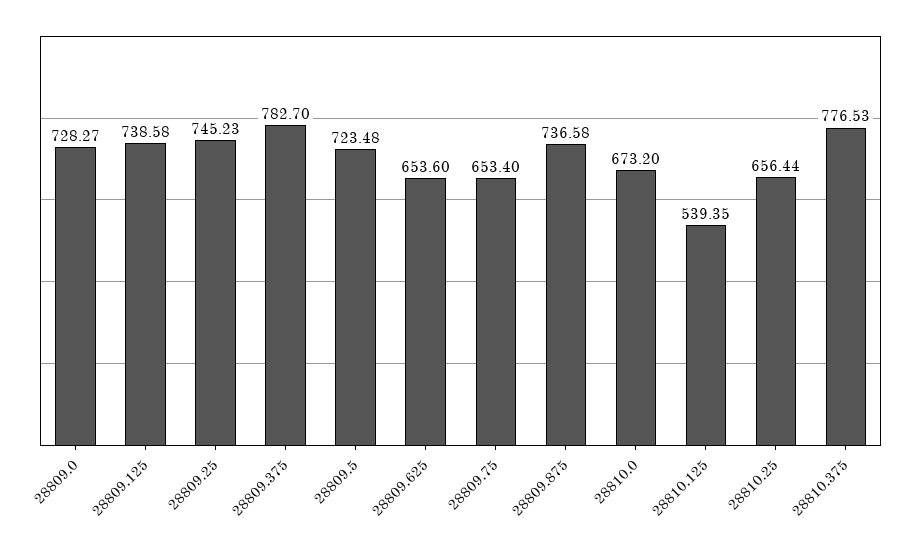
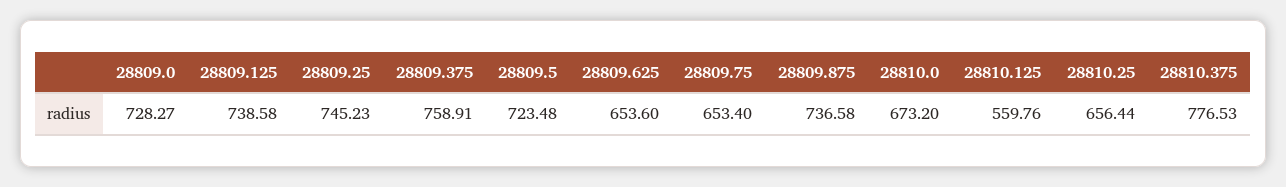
  {
    "28809.0": 728.27,
    "28809.125": 738.58,
    "28809.25": 745.23,
-   "28809.375": 782.7,
+   "28809.375": 758.91,
    "28809.5": 723.48,
    "28809.625": 653.6,
    "28809.75": 653.4,
    "28809.875": 736.58,
    "28810.0": 673.2,
-   "28810.125": 539.35,
+   "28810.125": 559.76,
    "28810.25": 656.44,
    "28810.375": 776.53
  }

